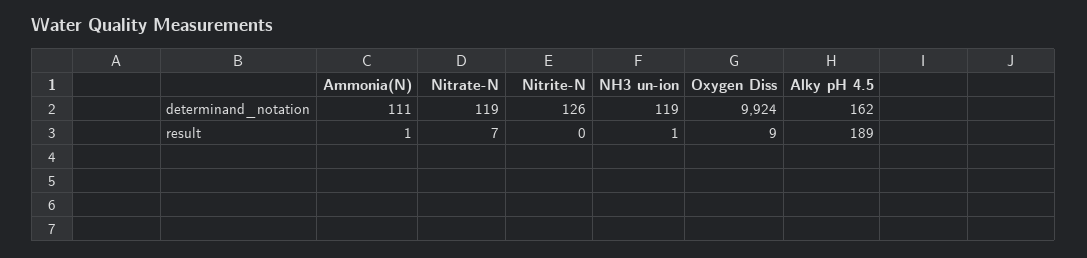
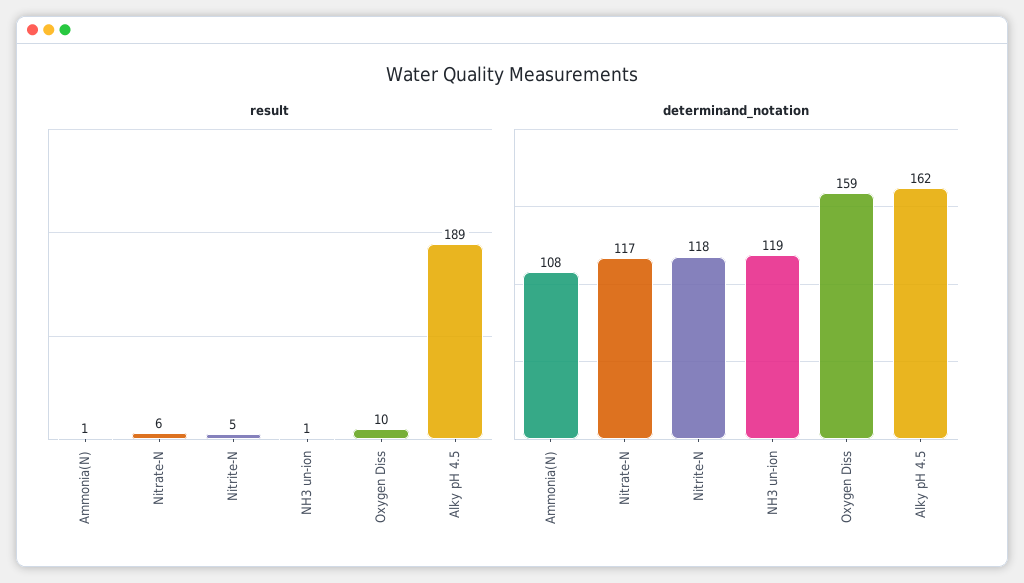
  {
    "determinand_notation": {
-     "Ammonia(N)": 111,
+     "Ammonia(N)": 108,
-     "Nitrate-N": 119,
+     "Nitrate-N": 117,
-     "Nitrite-N": 126,
+     "Nitrite-N": 118,
      "NH3 un-ion": 119,
-     "Oxygen Diss": 9924,
+     "Oxygen Diss": 159,
      "Alky pH 4.5": 162
    },
    "result": {
      "Ammonia(N)": 1,
-     "Nitrate-N": 7,
+     "Nitrate-N": 6,
-     "Nitrite-N": 0,
+     "Nitrite-N": 5,
      "NH3 un-ion": 1,
-     "Oxygen Diss": 9,
+     "Oxygen Diss": 10,
      "Alky pH 4.5": 189
    }
  }

